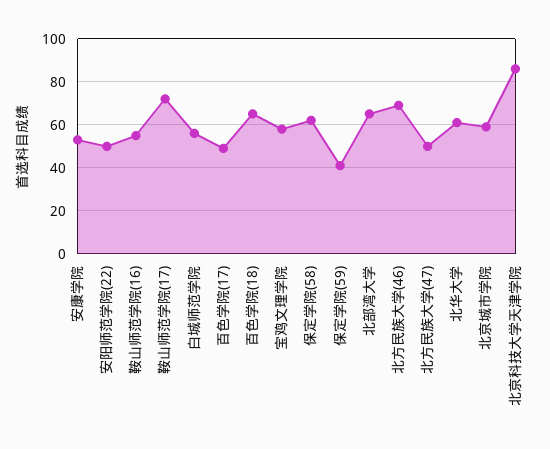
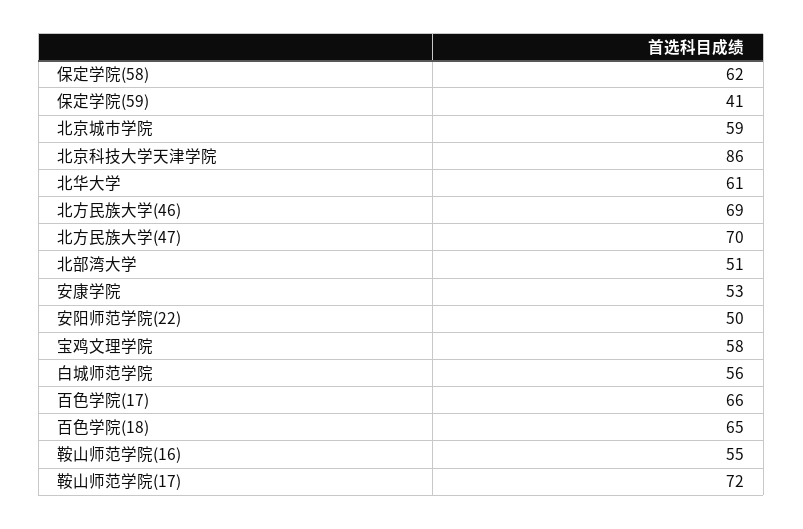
  {
    "安康学院": 53,
    "安阳师范学院(22)": 50,
    "鞍山师范学院(16)": 55,
    "鞍山师范学院(17)": 72,
    "白城师范学院": 56,
-   "百色学院(17)": 50,
+   "百色学院(17)": 66,
    "百色学院(18)": 65,
    "宝鸡文理学院": 58,
    "保定学院(58)": 62,
    "保定学院(59)": 41,
-   "北部湾大学": 65,
+   "北部湾大学": 51,
    "北方民族大学(46)": 69,
-   "北方民族大学(47)": 50,
+   "北方民族大学(47)": 70,
    "北华大学": 61,
    "北京城市学院": 59,
    "北京科技大学天津学院": 86
  }

